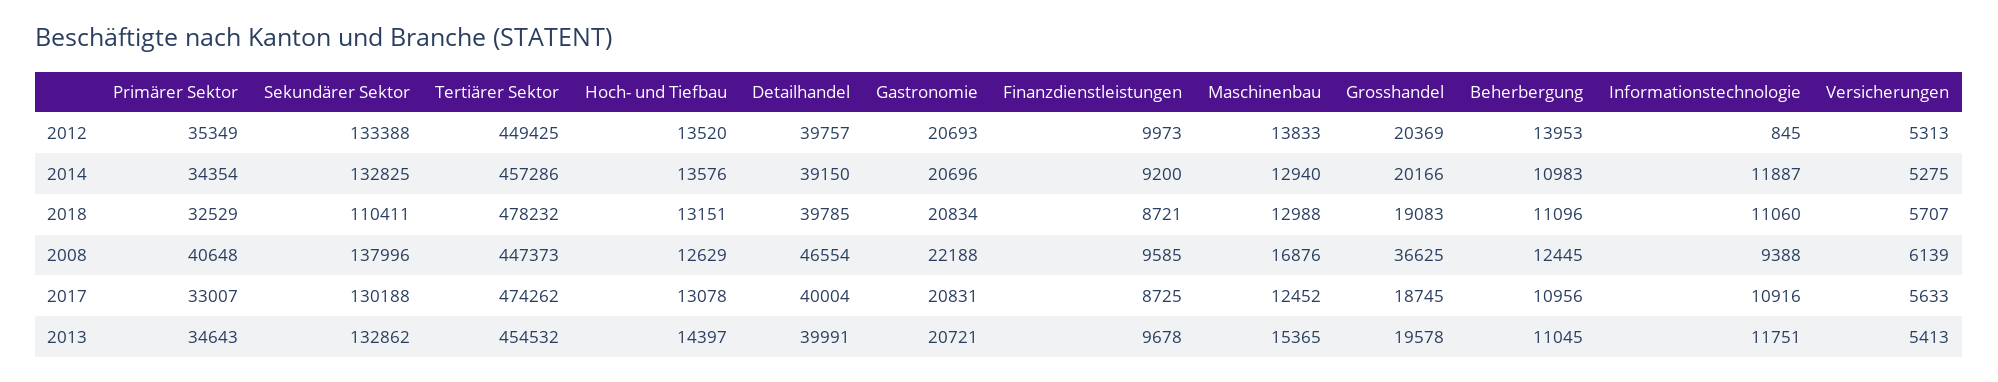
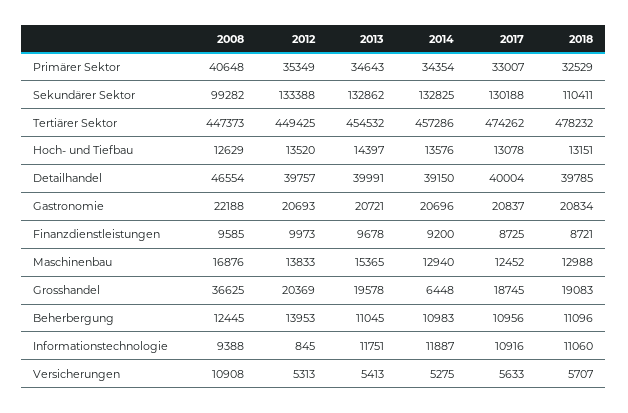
  {
    "Primärer Sektor": {
      "2012": 35349,
      "2014": 34354,
      "2018": 32529,
      "2008": 40648,
      "2017": 33007,
      "2013": 34643
    },
    "Sekundärer Sektor": {
      "2012": 133388,
      "2014": 132825,
      "2018": 110411,
-     "2008": 137996,
+     "2008": 99282,
      "2017": 130188,
      "2013": 132862
    },
    "Tertiärer Sektor": {
      "2012": 449425,
      "2014": 457286,
      "2018": 478232,
      "2008": 447373,
      "2017": 474262,
      "2013": 454532
    },
    "Hoch- und Tiefbau": {
      "2012": 13520,
      "2014": 13576,
      "2018": 13151,
      "2008": 12629,
      "2017": 13078,
      "2013": 14397
    },
    "Detailhandel": {
      "2012": 39757,
      "2014": 39150,
      "2018": 39785,
      "2008": 46554,
      "2017": 40004,
      "2013": 39991
    },
    "Gastronomie": {
      "2012": 20693,
      "2014": 20696,
      "2018": 20834,
      "2008": 22188,
-     "2017": 20831,
+     "2017": 20837,
      "2013": 20721
    },
    "Finanzdienstleistungen": {
      "2012": 9973,
      "2014": 9200,
      "2018": 8721,
      "2008": 9585,
      "2017": 8725,
      "2013": 9678
    },
    "Maschinenbau": {
      "2012": 13833,
      "2014": 12940,
      "2018": 12988,
      "2008": 16876,
      "2017": 12452,
      "2013": 15365
    },
    "Grosshandel": {
      "2012": 20369,
-     "2014": 20166,
+     "2014": 6448,
      "2018": 19083,
      "2008": 36625,
      "2017": 18745,
      "2013": 19578
    },
    "Beherbergung": {
      "2012": 13953,
      "2014": 10983,
      "2018": 11096,
      "2008": 12445,
      "2017": 10956,
      "2013": 11045
    },
    "Informationstechnologie": {
      "2012": 845,
      "2014": 11887,
      "2018": 11060,
      "2008": 9388,
      "2017": 10916,
      "2013": 11751
    },
    "Versicherungen": {
      "2012": 5313,
      "2014": 5275,
      "2018": 5707,
-     "2008": 6139,
+     "2008": 10908,
      "2017": 5633,
      "2013": 5413
    }
  }

